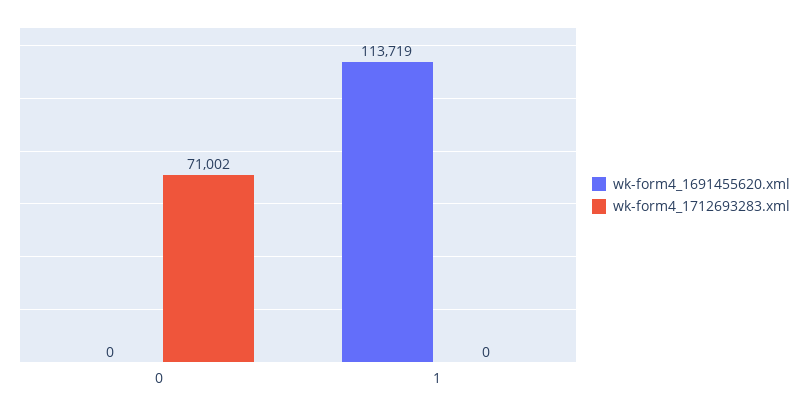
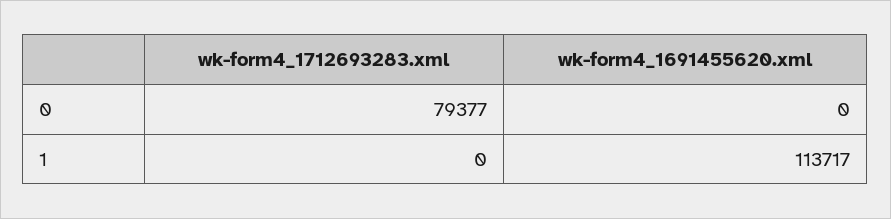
  {
    "wk-form4_1691455620.xml": {
      "0": 0,
-     "1": 113719
+     "1": 113717
    },
    "wk-form4_1712693283.xml": {
-     "0": 71002,
+     "0": 79377,
      "1": 0
    }
  }

